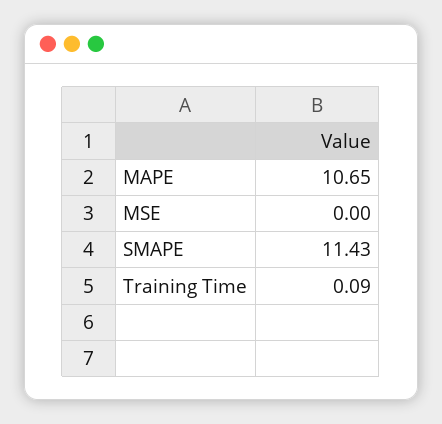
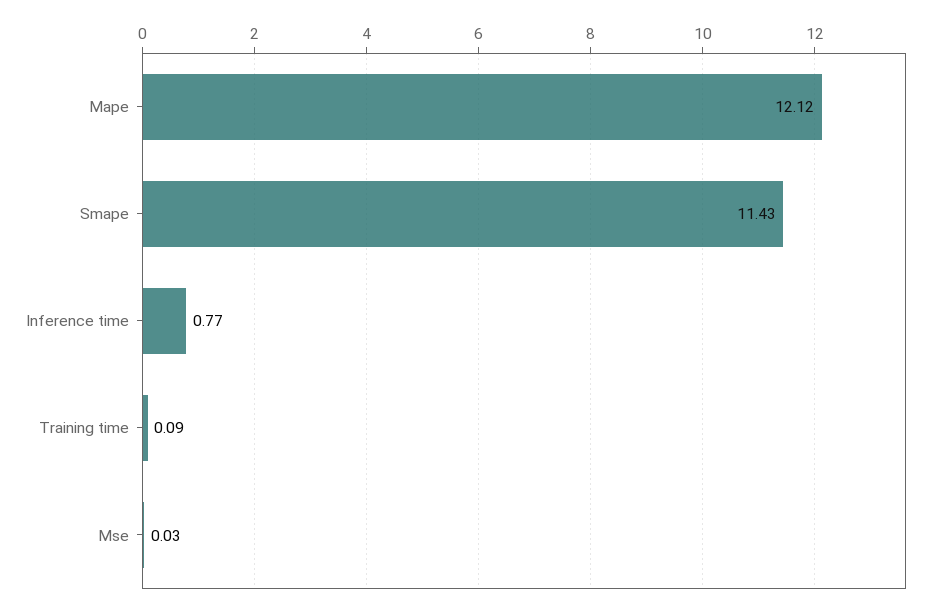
  {
-   "MAPE": 10.65,
+   "MAPE": 12.12,
-   "MSE": 0,
+   "MSE": 0.03,
    "SMAPE": 11.43,
-   "Training Time": 0.09
+   "Training Time": 0.09,
+   "Inference time": 0.77
  }

